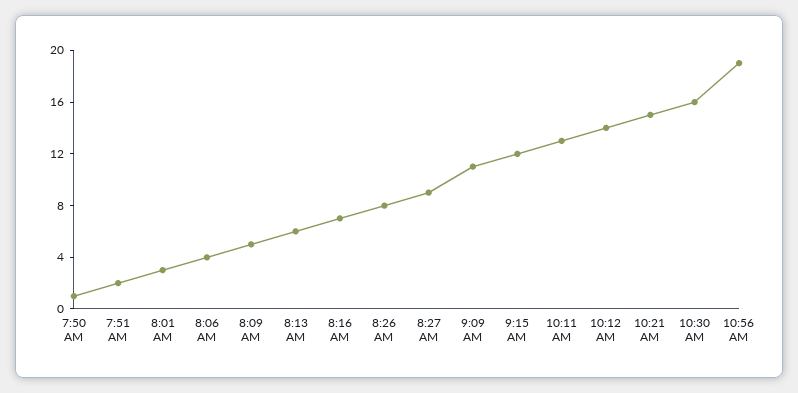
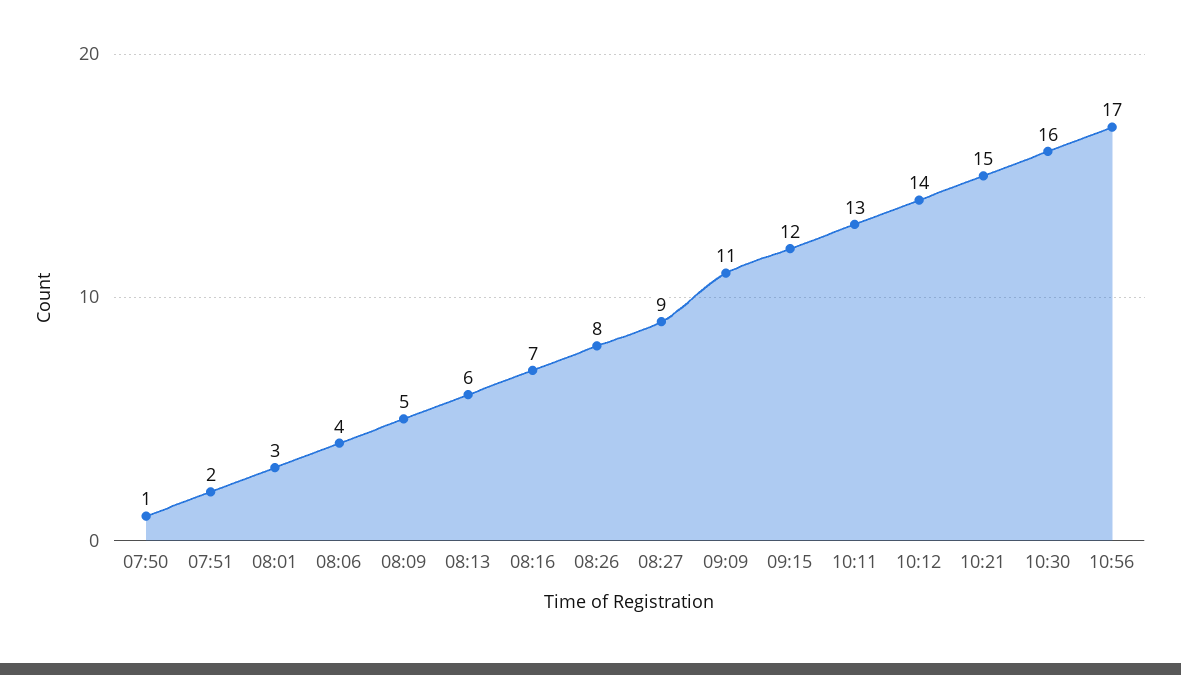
  {
    "7:50 AM": 1,
    "7:51 AM": 2,
    "8:01 AM": 3,
    "8:06 AM": 4,
    "8:09 AM": 5,
    "8:13 AM": 6,
    "8:16 AM": 7,
    "8:26 AM": 8,
    "8:27 AM": 9,
    "9:09 AM": 11,
    "9:15 AM": 12,
    "10:11 AM": 13,
    "10:12 AM": 14,
    "10:21 AM": 15,
    "10:30 AM": 16,
-   "10:56 AM": 19
+   "10:56 AM": 17
  }

